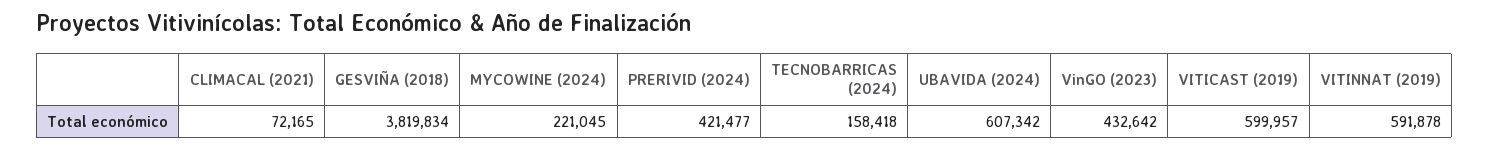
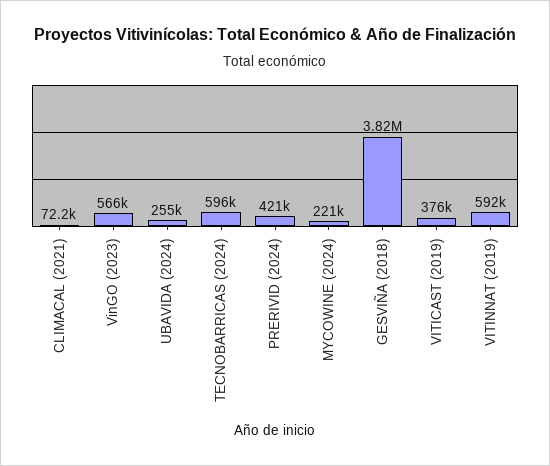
  {
    "CLIMACAL (2021)": 72165,
    "GESVIÑA (2018)": 3819834,
    "MYCOWINE (2024)": 221045,
    "PRERIVID (2024)": 421477,
-   "TECNOBARRICAS (2024)": 158418,
+   "TECNOBARRICAS (2024)": 596000,
-   "UBAVIDA (2024)": 607342,
+   "UBAVIDA (2024)": 255000,
-   "VinGO (2023)": 432642,
+   "VinGO (2023)": 566000,
-   "VITICAST (2019)": 599957,
+   "VITICAST (2019)": 376000,
    "VITINNAT (2019)": 591878
  }

